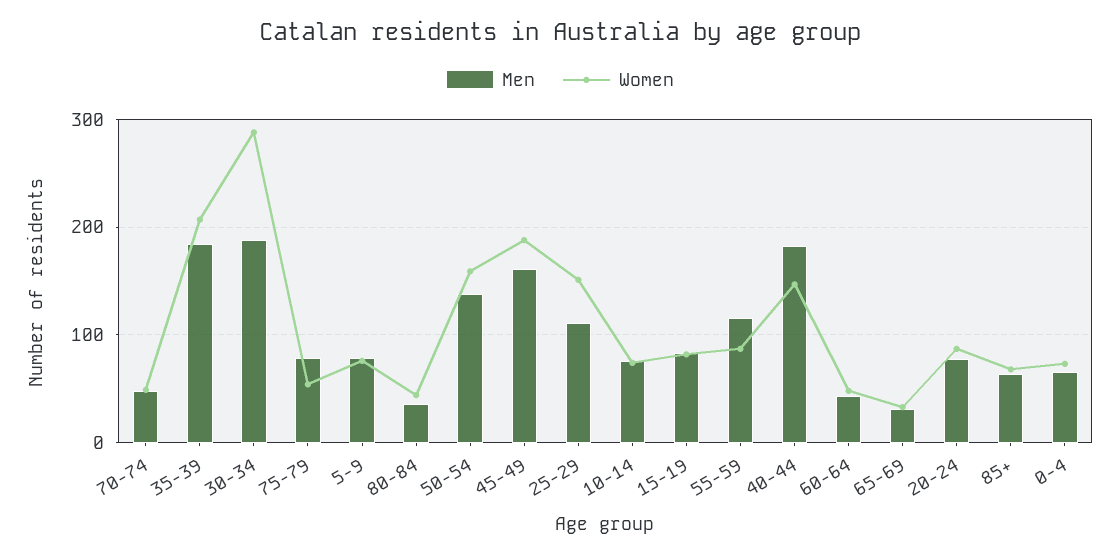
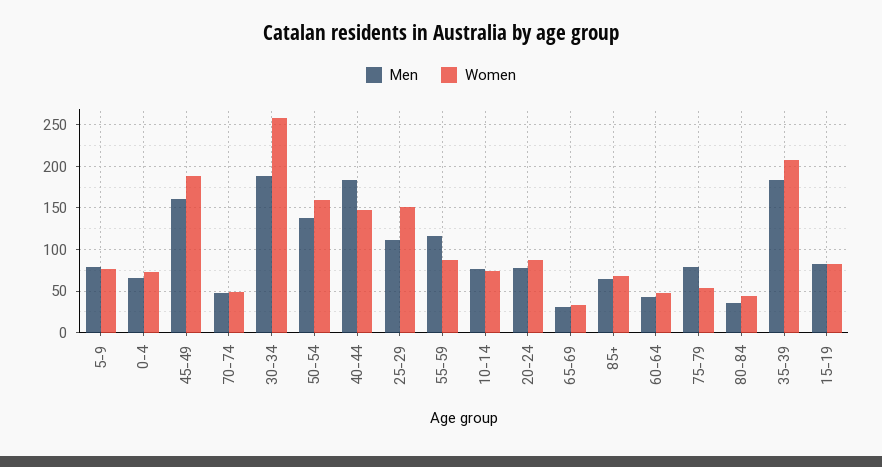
  {
    "Men": {
      "70-74": 50,
      "35-39": 180,
      "30-34": 190,
      "75-79": 80,
      "5-9": 80,
      "80-84": 40,
      "50-54": 140,
      "45-49": 160,
      "25-29": 110,
      "10-14": 80,
      "15-19": 80,
      "55-59": 120,
      "40-44": 180,
      "60-64": 40,
      "65-69": 30,
      "20-24": 80,
      "85+": 60,
      "0-4": 70
    },
    "Women": {
      "70-74": 50,
      "35-39": 210,
-     "30-34": 290,
+     "30-34": 260,
      "75-79": 50,
      "5-9": 80,
      "80-84": 40,
      "50-54": 160,
      "45-49": 190,
      "25-29": 150,
      "10-14": 70,
      "15-19": 80,
      "55-59": 90,
      "40-44": 150,
      "60-64": 50,
      "65-69": 30,
      "20-24": 90,
      "85+": 70,
      "0-4": 70
    }
  }

